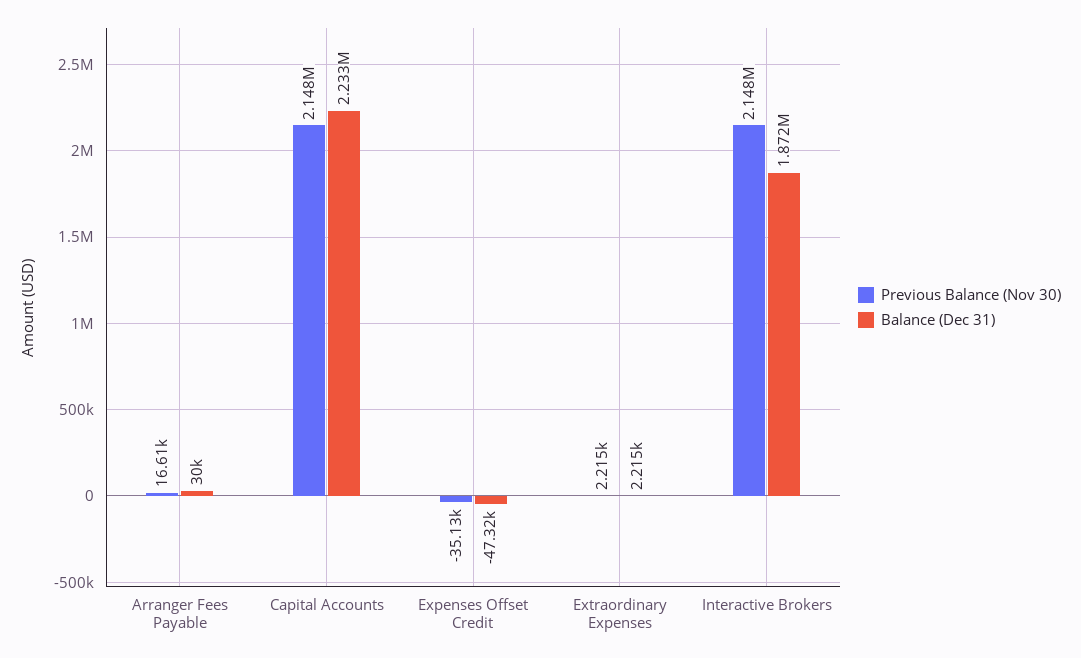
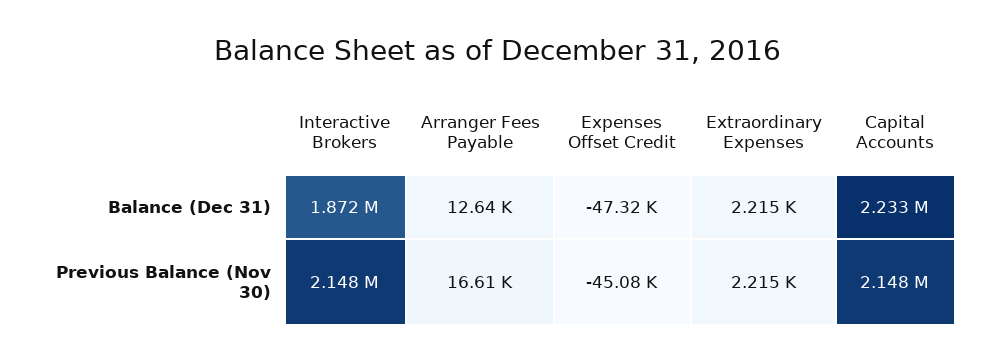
  {
    "Previous Balance (Nov 30)": {
      "Arranger Fees Payable": 16610,
      "Capital Accounts": 2148000,
-     "Expenses Offset Credit": -35130,
+     "Expenses Offset Credit": -45080,
      "Extraordinary Expenses": 2215,
      "Interactive Brokers": 2148000
    },
    "Balance (Dec 31)": {
-     "Arranger Fees Payable": 30000,
+     "Arranger Fees Payable": 12640,
      "Capital Accounts": 2233000,
      "Expenses Offset Credit": -47320,
      "Extraordinary Expenses": 2215,
      "Interactive Brokers": 1872000
    }
  }

